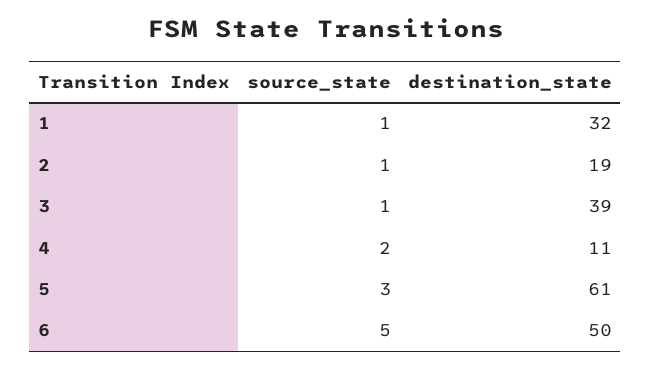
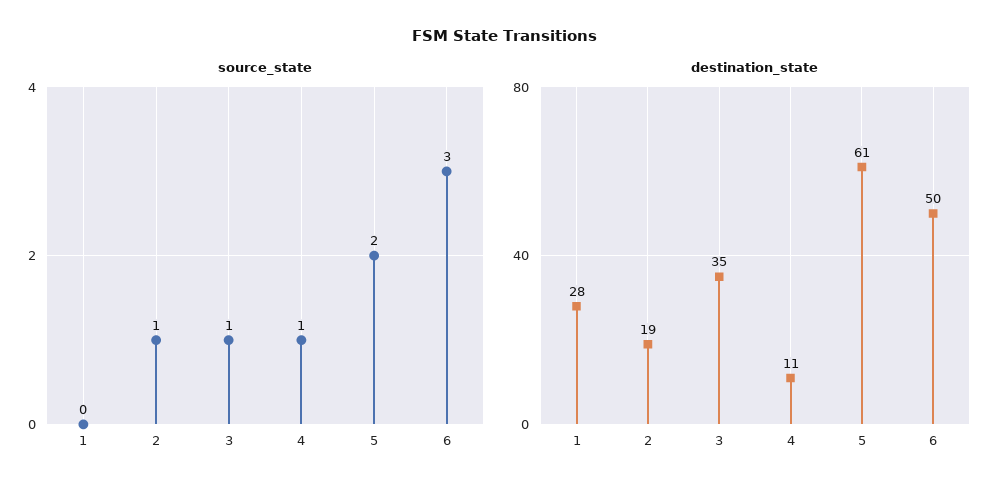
  {
    "source_state": {
-     "1": 1,
+     "1": 0,
      "2": 1,
      "3": 1,
-     "4": 2,
+     "4": 1,
-     "5": 3,
+     "5": 2,
-     "6": 5
+     "6": 3
    },
    "destination_state": {
-     "1": 32,
+     "1": 28,
      "2": 19,
-     "3": 39,
+     "3": 35,
      "4": 11,
      "5": 61,
      "6": 50
    }
  }

